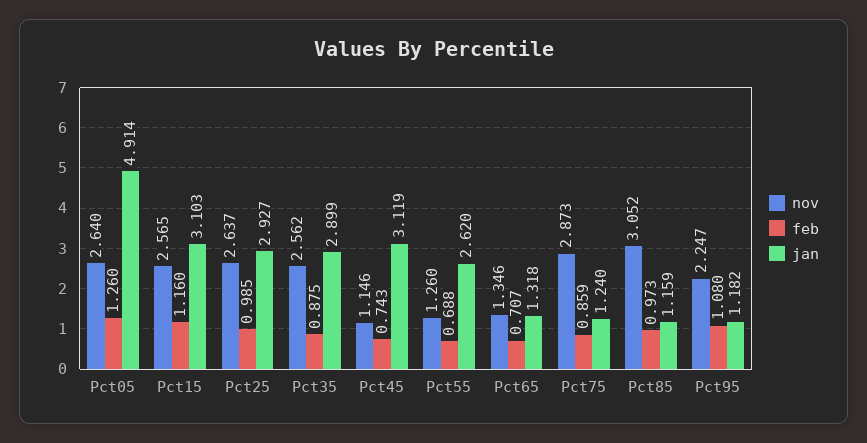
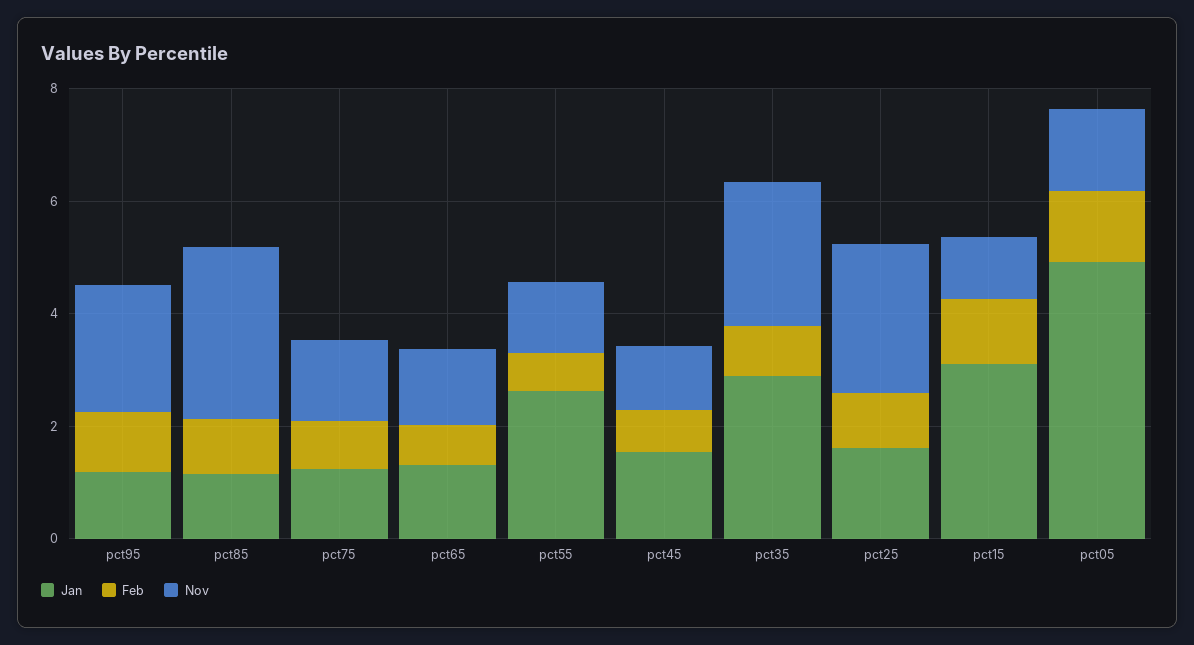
  {
    "nov": {
-     "Pct05": 2.64,
+     "Pct05": 1.5,
-     "Pct15": 2.565,
+     "Pct15": 1,
      "Pct25": 2.637,
      "Pct35": 2.562,
      "Pct45": 1.146,
      "Pct55": 1.26,
      "Pct65": 1.346,
-     "Pct75": 2.873,
+     "Pct75": 1.5,
      "Pct85": 3.052,
      "Pct95": 2.247
    },
    "feb": {
      "Pct05": 1.26,
      "Pct15": 1.16,
      "Pct25": 0.985,
      "Pct35": 0.875,
      "Pct45": 0.743,
      "Pct55": 0.688,
      "Pct65": 0.707,
      "Pct75": 0.859,
      "Pct85": 0.973,
      "Pct95": 1.08
    },
    "jan": {
      "Pct05": 4.914,
      "Pct15": 3.103,
-     "Pct25": 2.927,
+     "Pct25": 1.5,
      "Pct35": 2.899,
-     "Pct45": 3.119,
+     "Pct45": 1.5,
      "Pct55": 2.62,
      "Pct65": 1.318,
      "Pct75": 1.24,
      "Pct85": 1.159,
      "Pct95": 1.182
    }
  }

